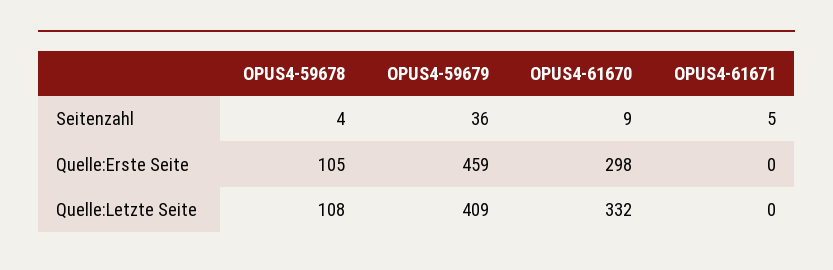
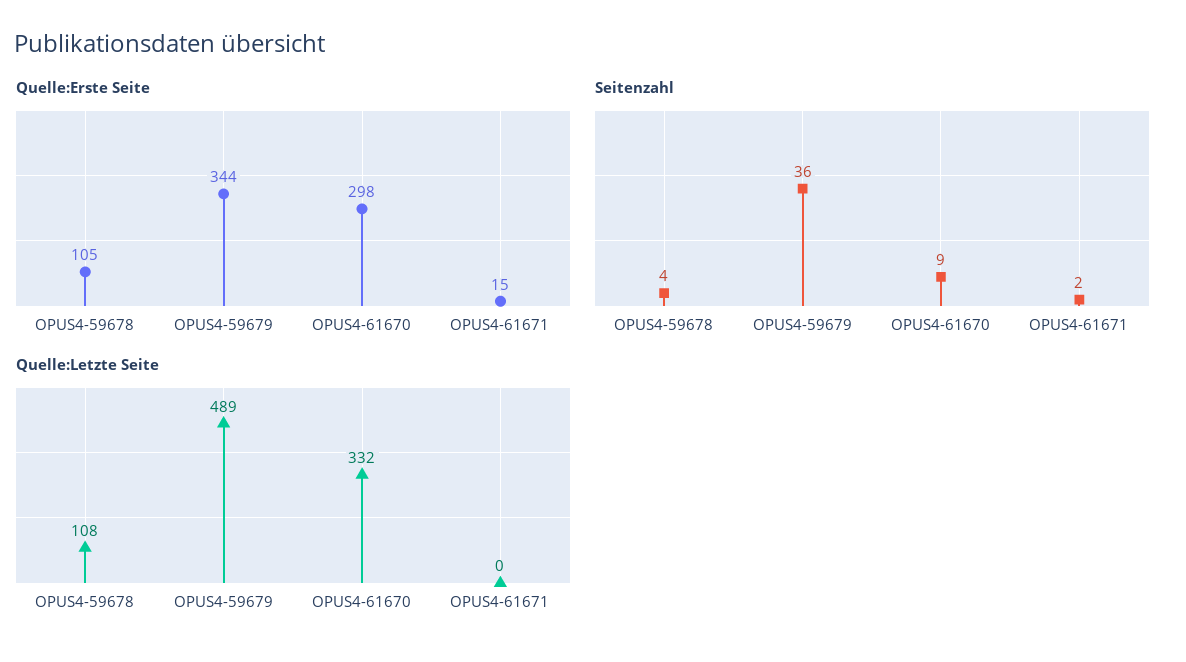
  {
    "Seitenzahl": {
      "OPUS4-59678": 4,
      "OPUS4-59679": 36,
      "OPUS4-61670": 9,
-     "OPUS4-61671": 5
+     "OPUS4-61671": 2
    },
    "Quelle:Erste Seite": {
      "OPUS4-59678": 105,
-     "OPUS4-59679": 459,
+     "OPUS4-59679": 344,
      "OPUS4-61670": 298,
-     "OPUS4-61671": 0
+     "OPUS4-61671": 15
    },
    "Quelle:Letzte Seite": {
      "OPUS4-59678": 108,
-     "OPUS4-59679": 409,
+     "OPUS4-59679": 489,
      "OPUS4-61670": 332,
      "OPUS4-61671": 0
    }
  }

